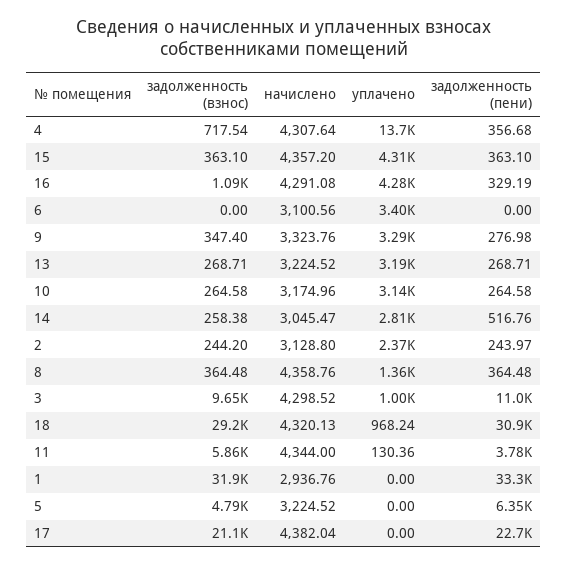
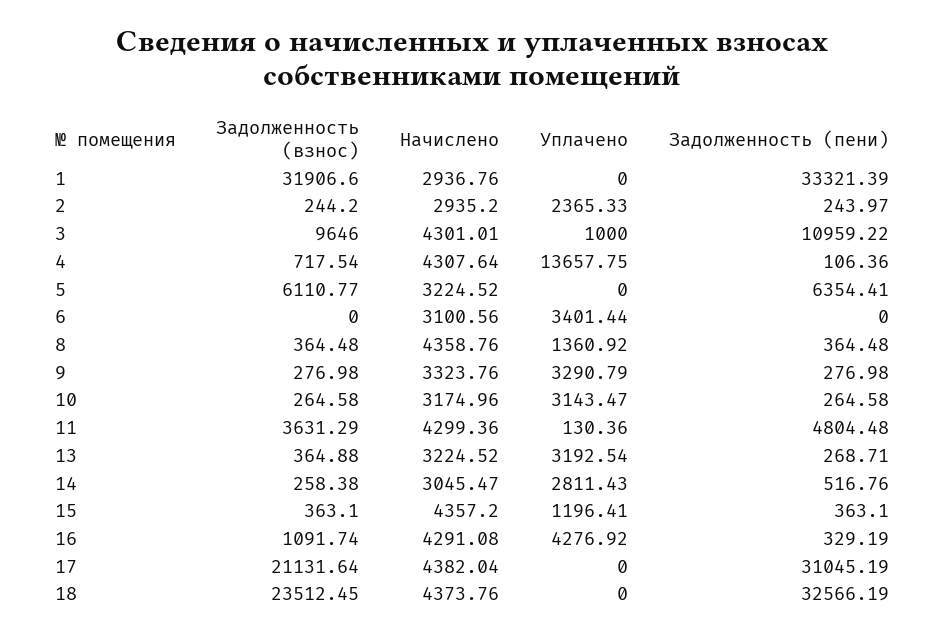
  {
    "задолженность (взнос)": {
      "4": 717.54,
      "15": 363.1,
      "16": 1091.74,
      "6": 0,
-     "9": 347.4,
+     "9": 276.98,
-     "13": 268.71,
+     "13": 364.88,
      "10": 264.58,
      "14": 258.38,
      "2": 244.2,
      "8": 364.48,
      "3": 9646,
-     "18": 29200,
+     "18": 23512.45,
-     "11": 5860,
+     "11": 3631.29,
      "1": 31906.6,
-     "5": 4790,
+     "5": 6110.77,
      "17": 21131.64
    },
    "начислено": {
      "4": 4307.64,
      "15": 4357.2,
      "16": 4291.08,
      "6": 3100.56,
      "9": 3323.76,
      "13": 3224.52,
      "10": 3174.96,
      "14": 3045.47,
-     "2": 3128.8,
+     "2": 2935.2,
      "8": 4358.76,
-     "3": 4298.52,
+     "3": 4301.01,
-     "18": 4320.13,
+     "18": 4373.76,
-     "11": 4344,
+     "11": 4299.36,
      "1": 2936.76,
      "5": 3224.52,
      "17": 4382.04
    },
    "уплачено": {
      "4": 13657.75,
-     "15": 4310,
+     "15": 1196.41,
      "16": 4276.92,
      "6": 3401.44,
      "9": 3290.79,
      "13": 3192.54,
      "10": 3143.47,
      "14": 2811.43,
      "2": 2365.33,
      "8": 1360.92,
      "3": 1000,
-     "18": 968.24,
+     "18": 0,
      "11": 130.36,
      "1": 0,
      "5": 0,
      "17": 0
    },
    "задолженность (пени)": {
-     "4": 356.68,
+     "4": 106.36,
      "15": 363.1,
      "16": 329.19,
      "6": 0,
      "9": 276.98,
      "13": 268.71,
      "10": 264.58,
      "14": 516.76,
      "2": 243.97,
      "8": 364.48,
      "3": 10959.22,
-     "18": 30900,
+     "18": 32566.19,
-     "11": 3780,
+     "11": 4804.48,
      "1": 33321.39,
      "5": 6354.41,
-     "17": 22700
+     "17": 31045.19
    }
  }

